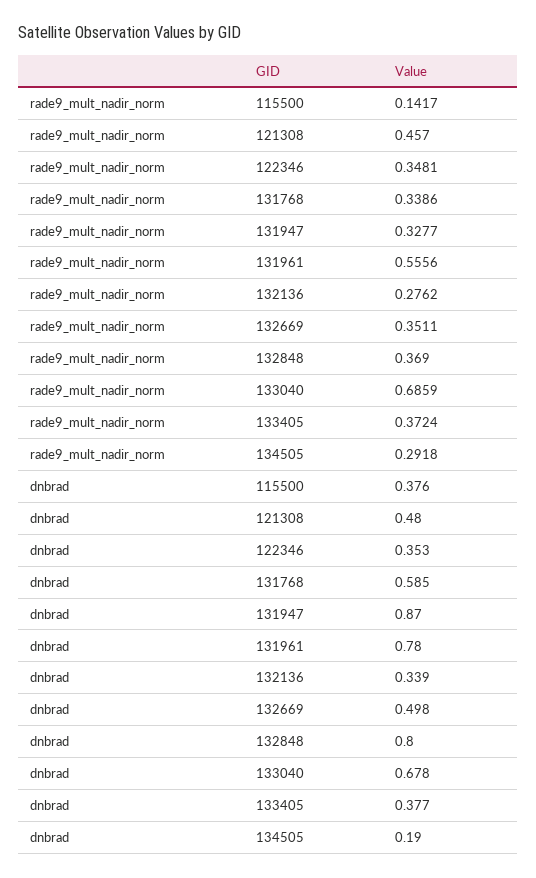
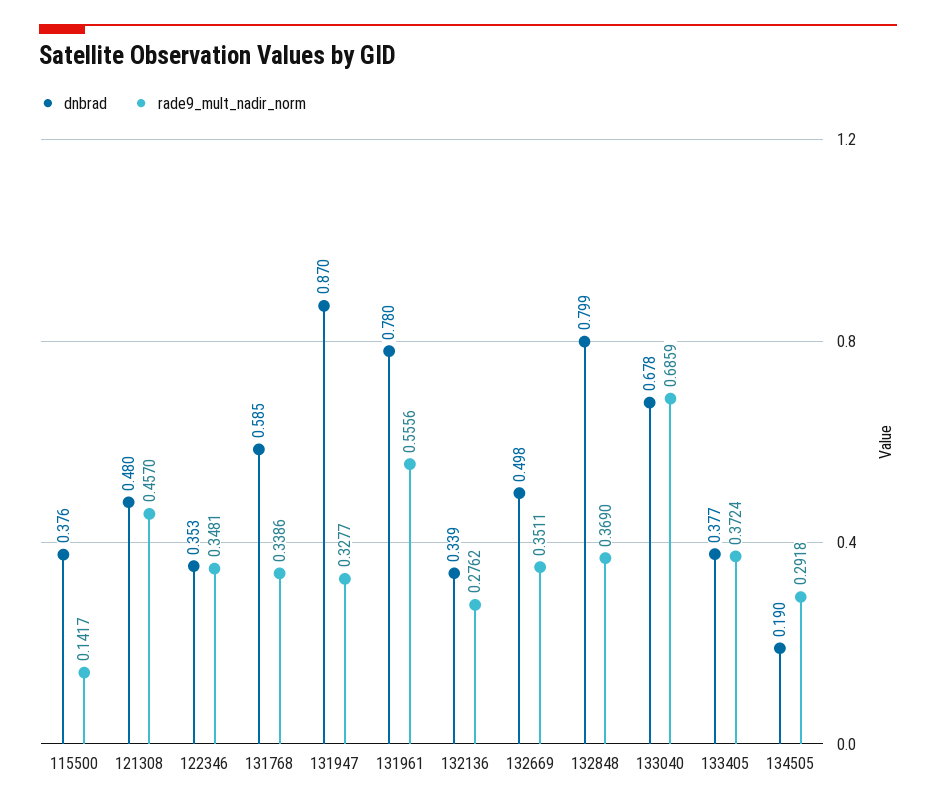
  {
    "rade9_mult_nadir_norm": {
      "115500": 0.1417,
      "121308": 0.457,
      "122346": 0.3481,
      "131768": 0.3386,
      "131947": 0.3277,
      "131961": 0.5556,
      "132136": 0.2762,
      "132669": 0.3511,
      "132848": 0.369,
      "133040": 0.6859,
      "133405": 0.3724,
      "134505": 0.2918
    },
    "dnbrad": {
      "115500": 0.376,
      "121308": 0.48,
      "122346": 0.353,
      "131768": 0.585,
      "131947": 0.87,
      "131961": 0.78,
      "132136": 0.339,
      "132669": 0.498,
-     "132848": 0.8,
+     "132848": 0.799,
      "133040": 0.678,
      "133405": 0.377,
      "134505": 0.19
    }
  }

